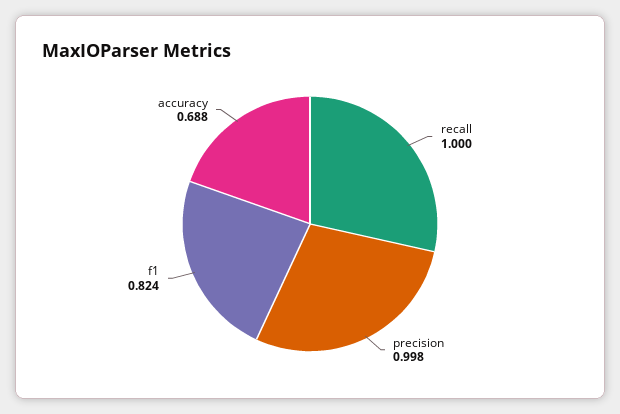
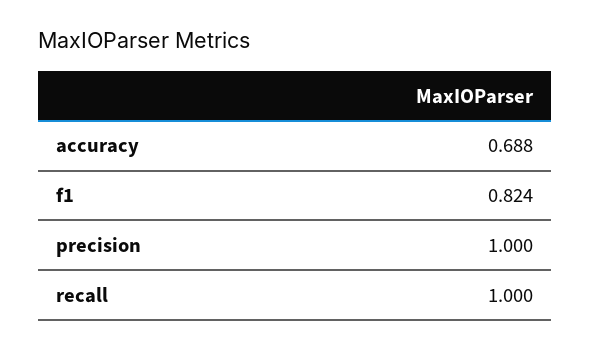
  {
    "recall": 1,
-   "precision": 0.998,
+   "precision": 1,
    "f1": 0.824,
    "accuracy": 0.688
  }

